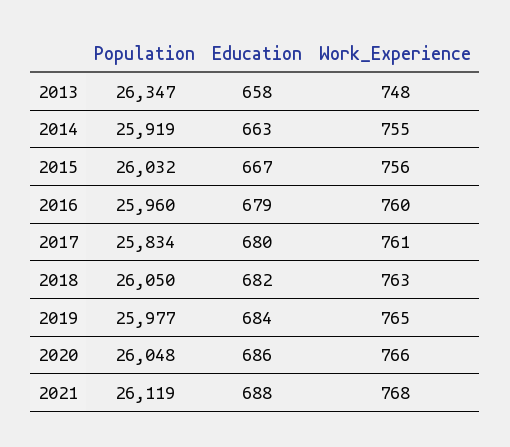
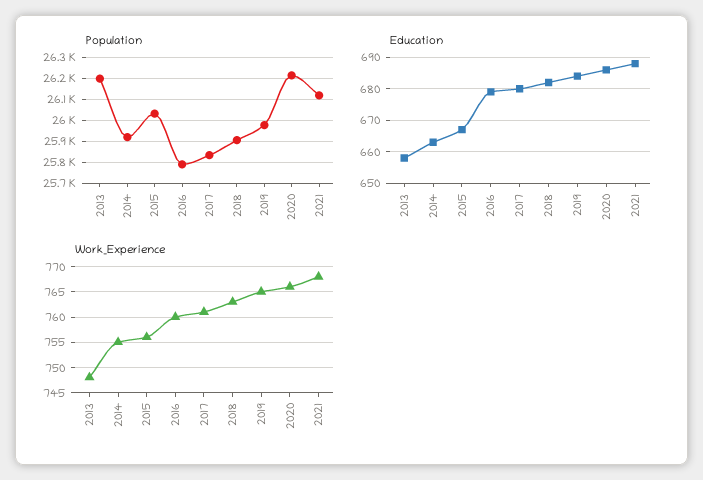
  {
    "Population": {
-     "2013": 26347,
+     "2013": 26200,
      "2014": 25919,
      "2015": 26032,
-     "2016": 25960,
+     "2016": 25800,
      "2017": 25834,
-     "2018": 26050,
+     "2018": 25900,
      "2019": 25977,
-     "2020": 26048,
+     "2020": 26200,
      "2021": 26119
    },
    "Education": {
      "2013": 658,
      "2014": 663,
      "2015": 667,
      "2016": 679,
      "2017": 680,
      "2018": 682,
      "2019": 684,
      "2020": 686,
      "2021": 688
    },
    "Work_Experience": {
      "2013": 748,
      "2014": 755,
      "2015": 756,
      "2016": 760,
      "2017": 761,
      "2018": 763,
      "2019": 765,
      "2020": 766,
      "2021": 768
    }
  }

